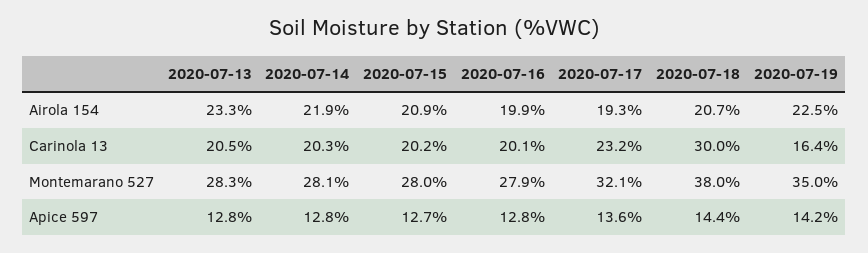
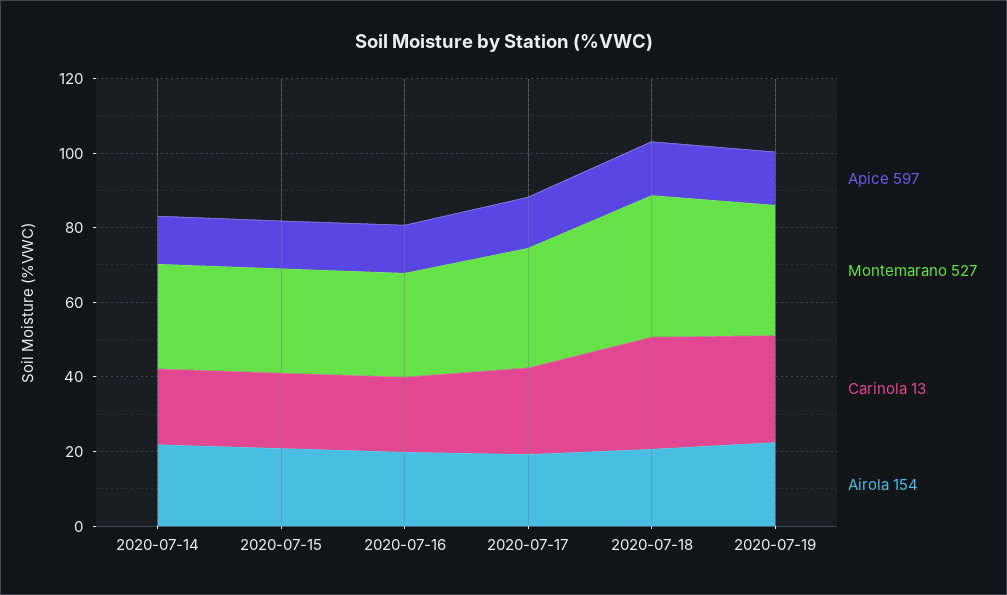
  {
    "Airola 154": {
-     "2020-07-13": 23.3,
      "2020-07-14": 21.9,
      "2020-07-15": 20.9,
      "2020-07-16": 19.9,
      "2020-07-17": 19.3,
      "2020-07-18": 20.7,
      "2020-07-19": 22.5
    },
    "Carinola 13": {
-     "2020-07-13": 20.5,
      "2020-07-14": 20.3,
      "2020-07-15": 20.2,
      "2020-07-16": 20.1,
      "2020-07-17": 23.2,
      "2020-07-18": 30,
-     "2020-07-19": 16.4
+     "2020-07-19": 30
    },
    "Montemarano 527": {
-     "2020-07-13": 28.3,
      "2020-07-14": 28.1,
      "2020-07-15": 28,
      "2020-07-16": 27.9,
      "2020-07-17": 32.1,
      "2020-07-18": 38,
      "2020-07-19": 35
    },
    "Apice 597": {
-     "2020-07-13": 12.8,
      "2020-07-14": 12.8,
      "2020-07-15": 12.7,
      "2020-07-16": 12.8,
      "2020-07-17": 13.6,
      "2020-07-18": 14.4,
      "2020-07-19": 14.2
    }
  }

